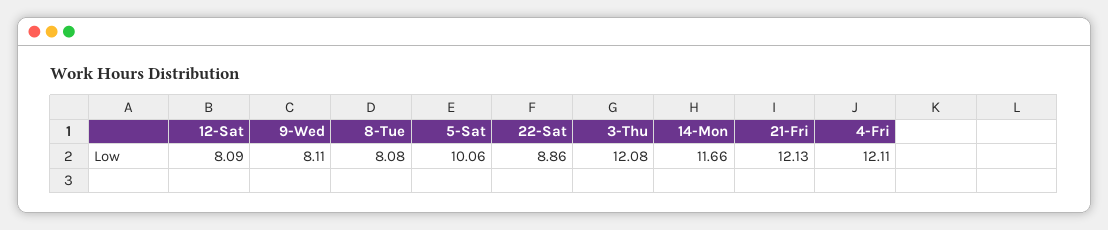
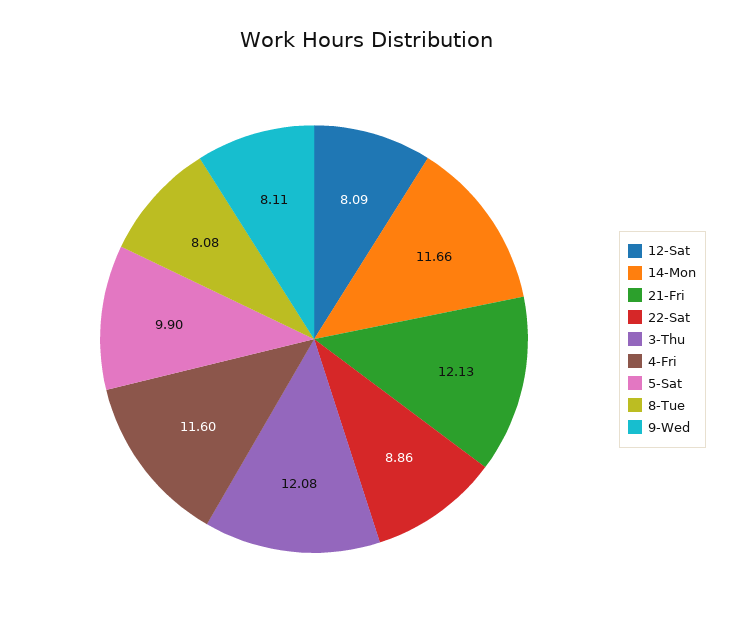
  {
    "12-Sat": 8.09,
    "9-Wed": 8.11,
    "8-Tue": 8.08,
-   "5-Sat": 10.06,
+   "5-Sat": 9.9,
    "22-Sat": 8.86,
    "3-Thu": 12.08,
    "14-Mon": 11.66,
    "21-Fri": 12.13,
-   "4-Fri": 12.11
+   "4-Fri": 11.6
  }

